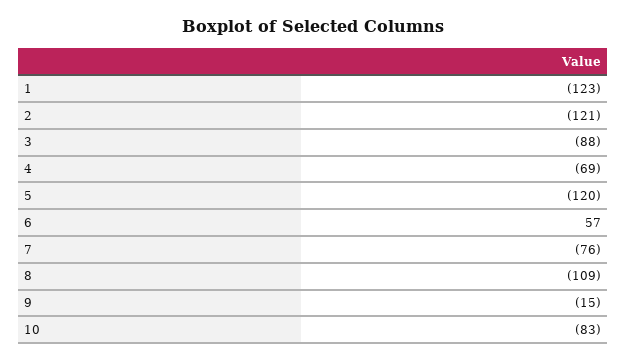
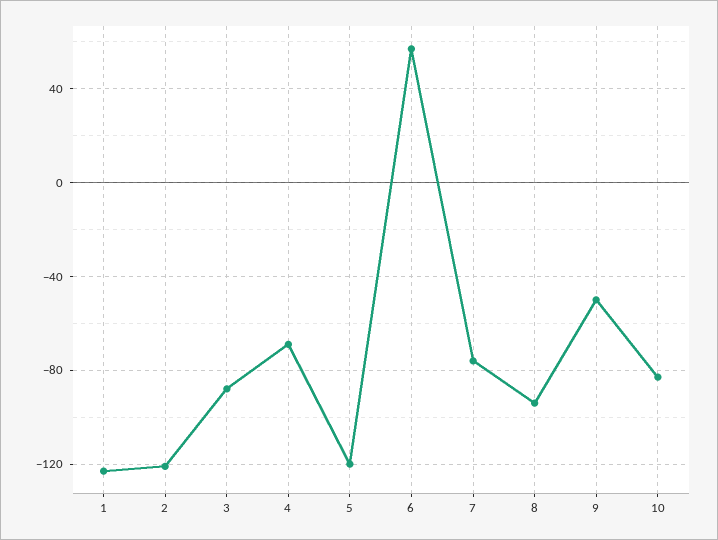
  {
    "1": -123,
    "2": -121,
    "3": -88,
    "4": -69,
    "5": -120,
    "6": 57,
    "7": -76,
-   "8": -109,
+   "8": -95,
-   "9": -15,
+   "9": -50,
    "10": -83
  }

